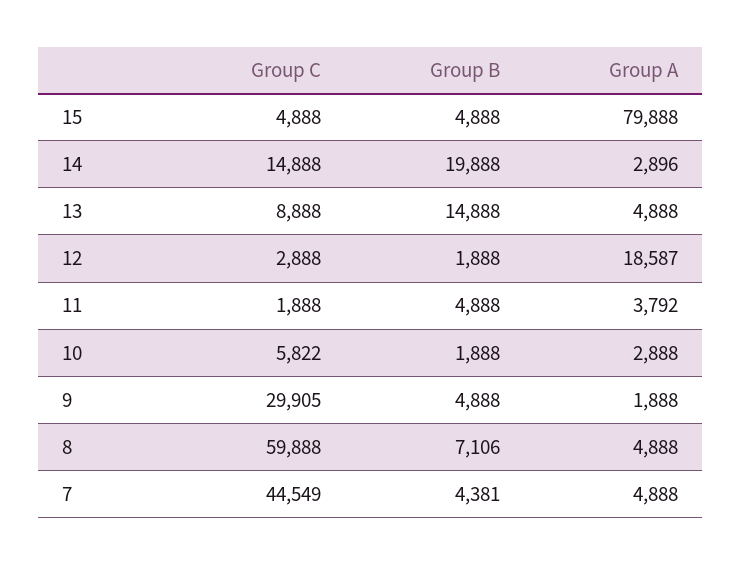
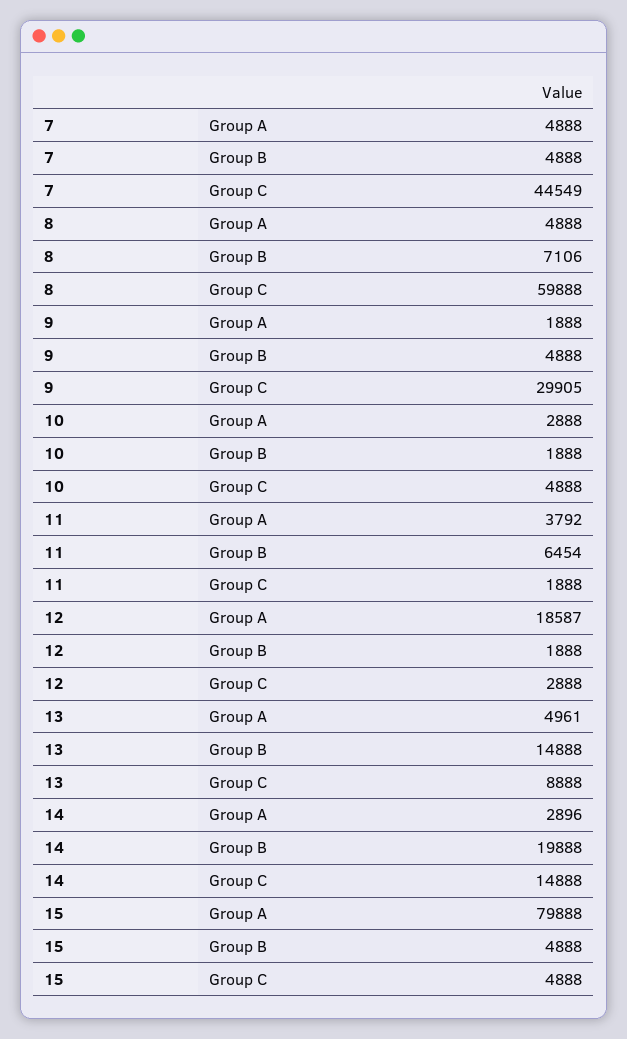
  {
    "Group C": {
      "15": 4888,
      "14": 14888,
      "13": 8888,
      "12": 2888,
      "11": 1888,
-     "10": 5822,
+     "10": 4888,
      "9": 29905,
      "8": 59888,
      "7": 44549
    },
    "Group B": {
      "15": 4888,
      "14": 19888,
      "13": 14888,
      "12": 1888,
-     "11": 4888,
+     "11": 6454,
      "10": 1888,
      "9": 4888,
      "8": 7106,
-     "7": 4381
+     "7": 4888
    },
    "Group A": {
      "15": 79888,
      "14": 2896,
-     "13": 4888,
+     "13": 4961,
      "12": 18587,
      "11": 3792,
      "10": 2888,
      "9": 1888,
      "8": 4888,
      "7": 4888
    }
  }

